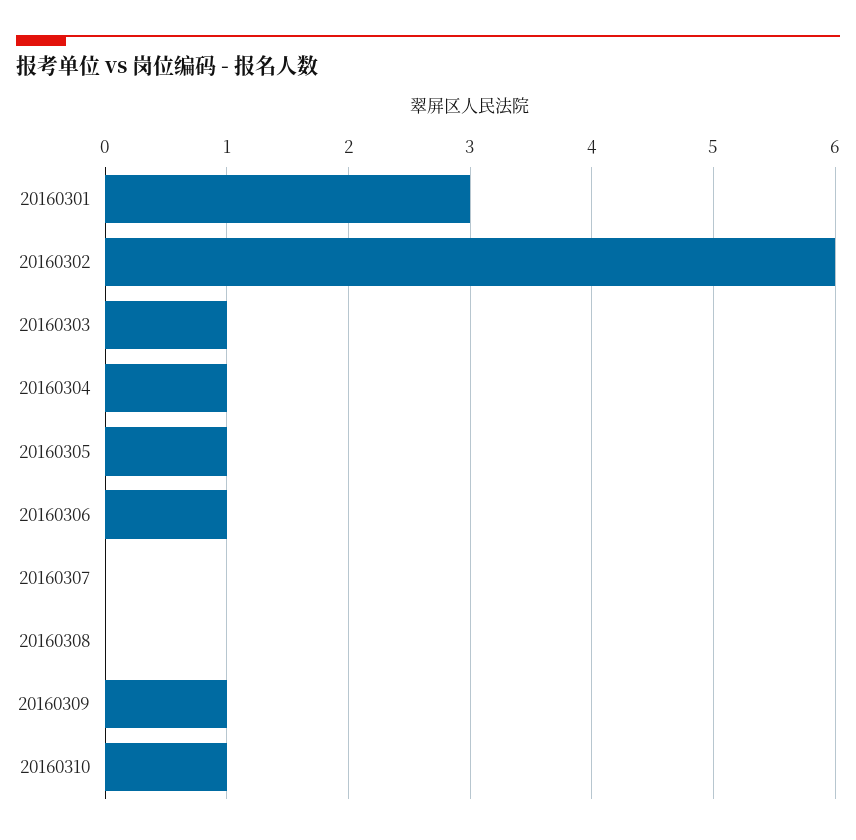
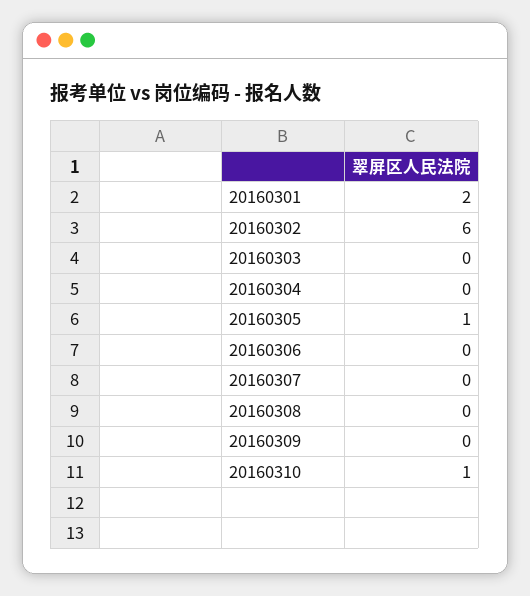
  {
-   "20160301": 3,
+   "20160301": 2,
    "20160302": 6,
-   "20160303": 1,
+   "20160303": 0,
-   "20160304": 1,
+   "20160304": 0,
    "20160305": 1,
-   "20160306": 1,
+   "20160306": 0,
    "20160307": 0,
    "20160308": 0,
-   "20160309": 1,
+   "20160309": 0,
    "20160310": 1
  }

